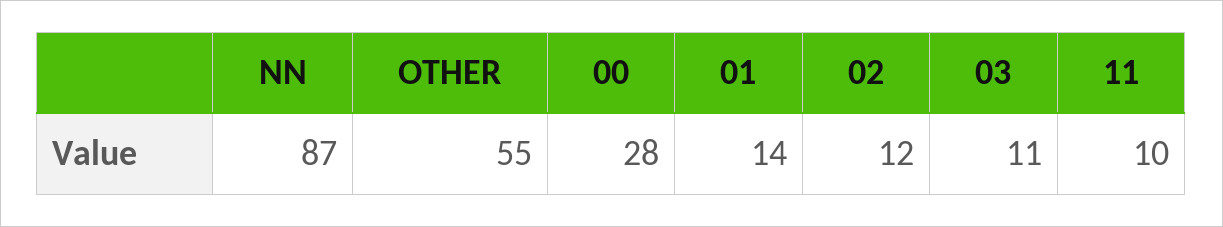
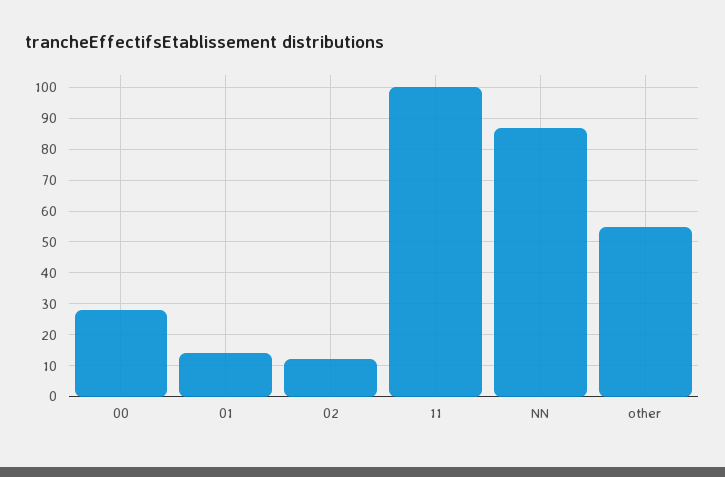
  {
    "NN": 87,
    "OTHER": 55,
    "00": 28,
    "01": 14,
    "02": 12,
-   "03": 11,
-   "11": 10
+   "11": 100
  }

